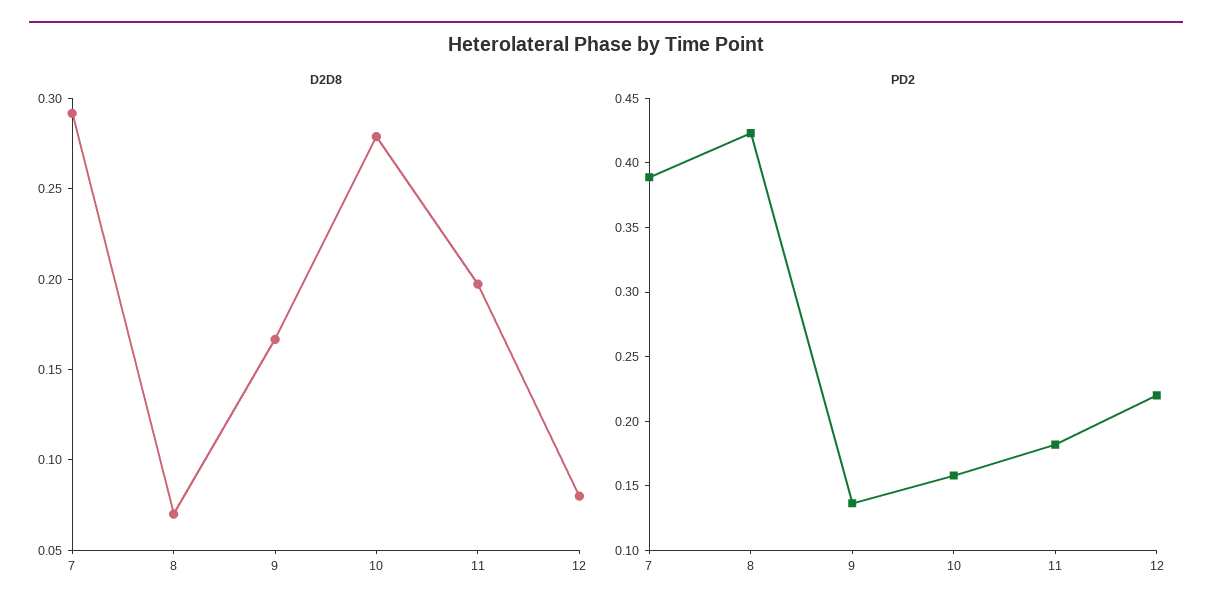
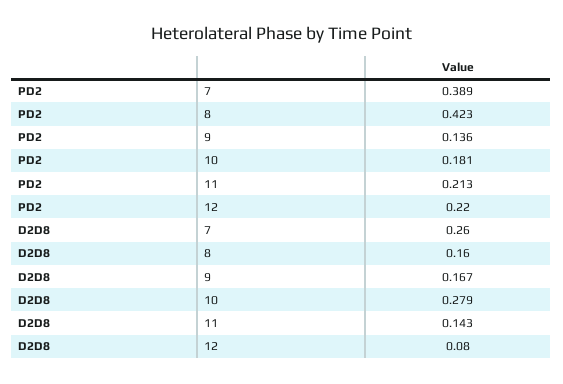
  {
    "D2D8": {
-     "7": 0.29,
+     "7": 0.26,
-     "8": 0.07,
+     "8": 0.16,
      "9": 0.167,
      "10": 0.279,
-     "11": 0.2,
+     "11": 0.143,
      "12": 0.08
    },
    "PD2": {
      "7": 0.389,
      "8": 0.423,
      "9": 0.136,
-     "10": 0.16,
+     "10": 0.181,
-     "11": 0.18,
+     "11": 0.213,
      "12": 0.22
    }
  }

